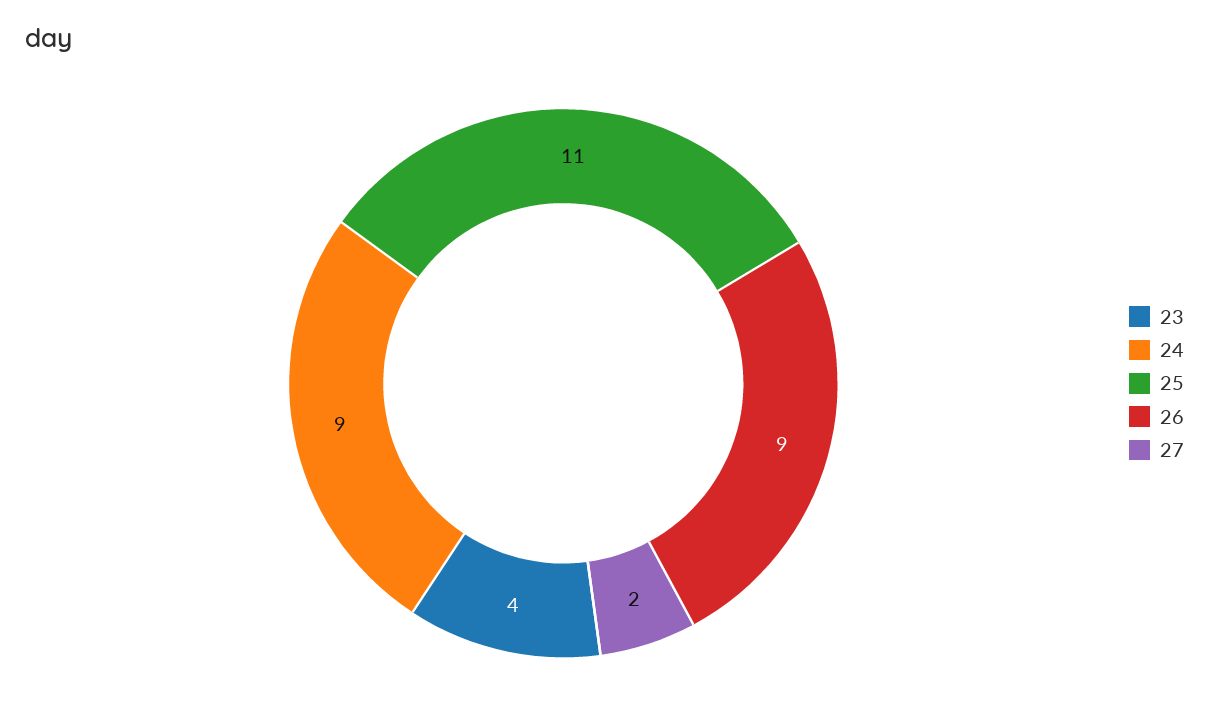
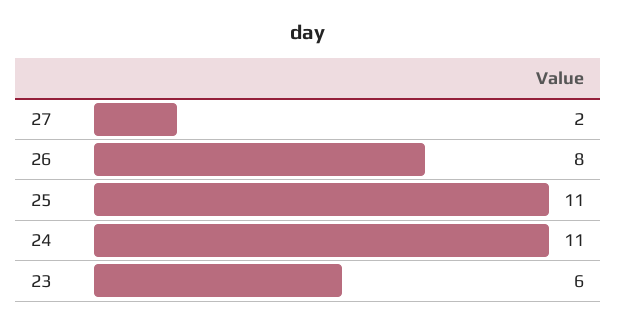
  {
-   "23": 4,
+   "23": 6,
-   "24": 9,
+   "24": 11,
    "25": 11,
-   "26": 9,
+   "26": 8,
    "27": 2
  }

